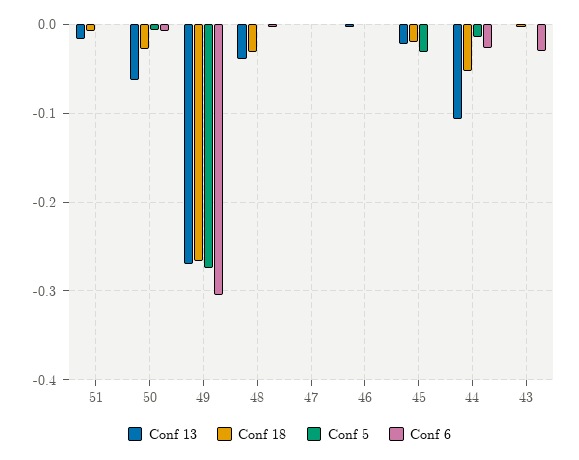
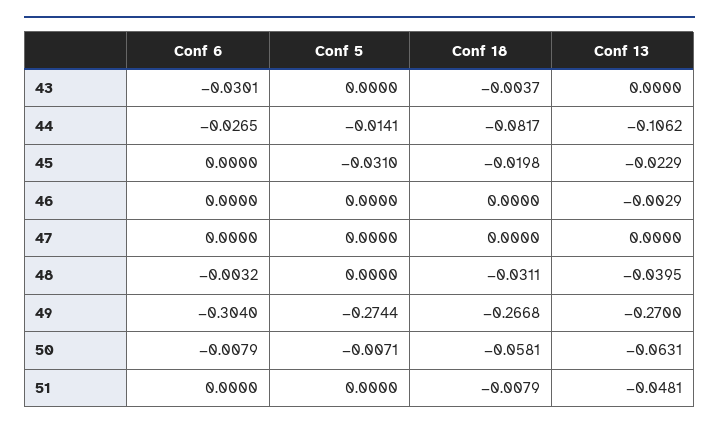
  {
    "Conf 13": {
-     "51": -0.02,
+     "51": -0.0481,
      "50": -0.0631,
      "49": -0.27,
      "48": -0.0395,
      "47": 0,
      "46": -0.0029,
      "45": -0.0229,
      "44": -0.1062,
      "43": 0
    },
    "Conf 18": {
      "51": -0.0079,
-     "50": -0.03,
+     "50": -0.0581,
      "49": -0.2668,
      "48": -0.0311,
      "47": 0,
      "46": 0,
      "45": -0.0198,
-     "44": -0.05,
+     "44": -0.0817,
      "43": -0.0037
    },
    "Conf 5": {
      "51": 0,
      "50": -0.0071,
      "49": -0.2744,
      "48": 0,
      "47": 0,
      "46": 0,
      "45": -0.031,
      "44": -0.0141,
      "43": 0
    },
    "Conf 6": {
      "51": 0,
      "50": -0.0079,
      "49": -0.304,
      "48": -0.0032,
      "47": 0,
      "46": 0,
      "45": 0,
      "44": -0.0265,
      "43": -0.0301
    }
  }

